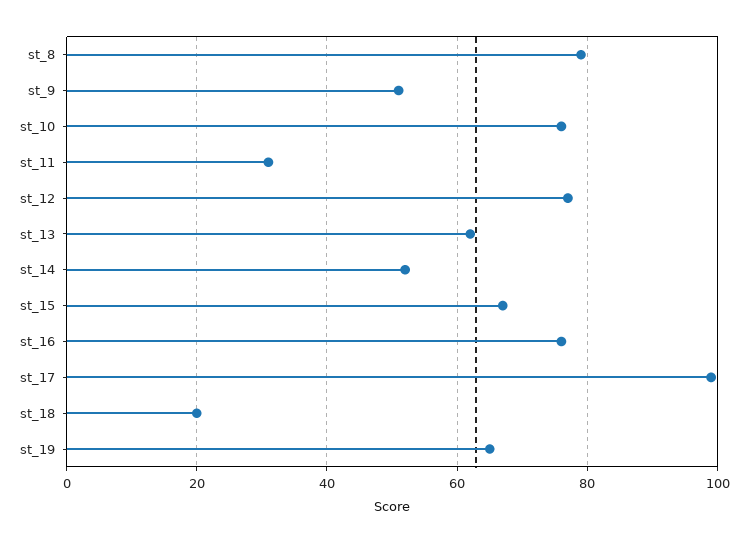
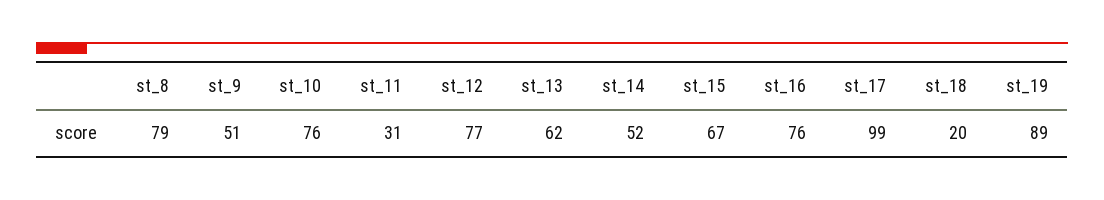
  {
    "st_8": 79,
    "st_9": 51,
    "st_10": 76,
    "st_11": 31,
    "st_12": 77,
    "st_13": 62,
    "st_14": 52,
    "st_15": 67,
    "st_16": 76,
    "st_17": 99,
    "st_18": 20,
-   "st_19": 65
+   "st_19": 89
  }

